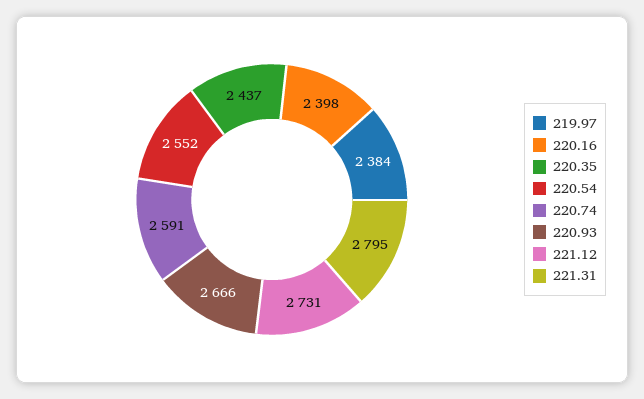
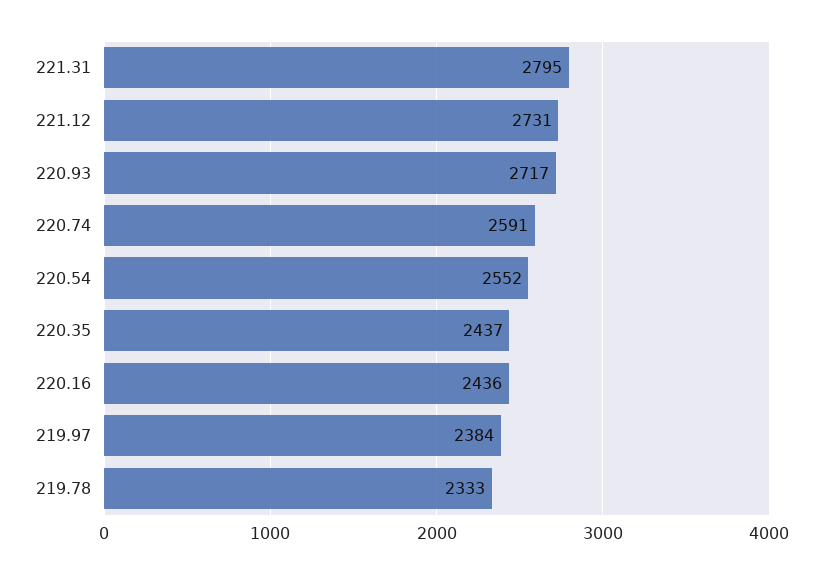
  {
    "219.97": 2384,
-   "220.16": 2398,
+   "220.16": 2436,
    "220.35": 2437,
    "220.54": 2552,
    "220.74": 2591,
-   "220.93": 2666,
+   "220.93": 2717,
    "221.12": 2731,
-   "221.31": 2795
+   "221.31": 2795,
+   "219.78": 2333
  }

